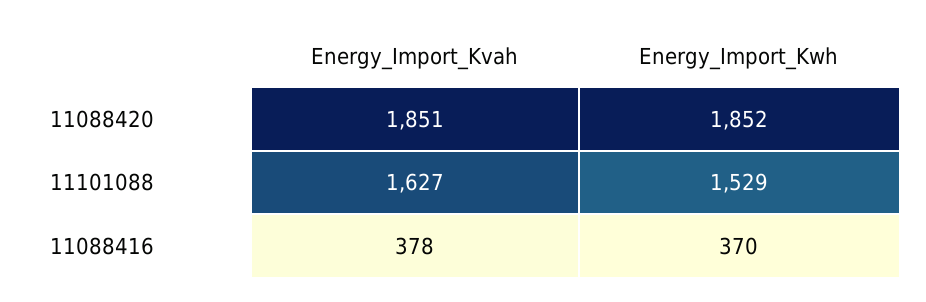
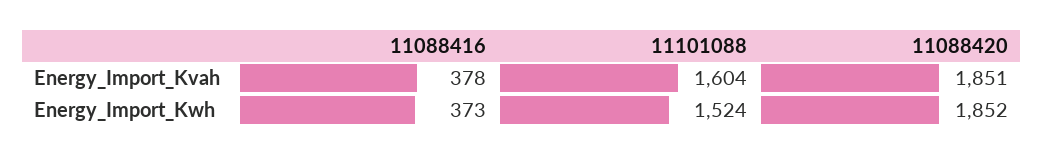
  {
    "Energy_Import_Kvah": {
      "11088420": 1851,
-     "11101088": 1627,
+     "11101088": 1604,
      "11088416": 378
    },
    "Energy_Import_Kwh": {
      "11088420": 1852,
-     "11101088": 1529,
+     "11101088": 1524,
-     "11088416": 370
+     "11088416": 373
    }
  }

